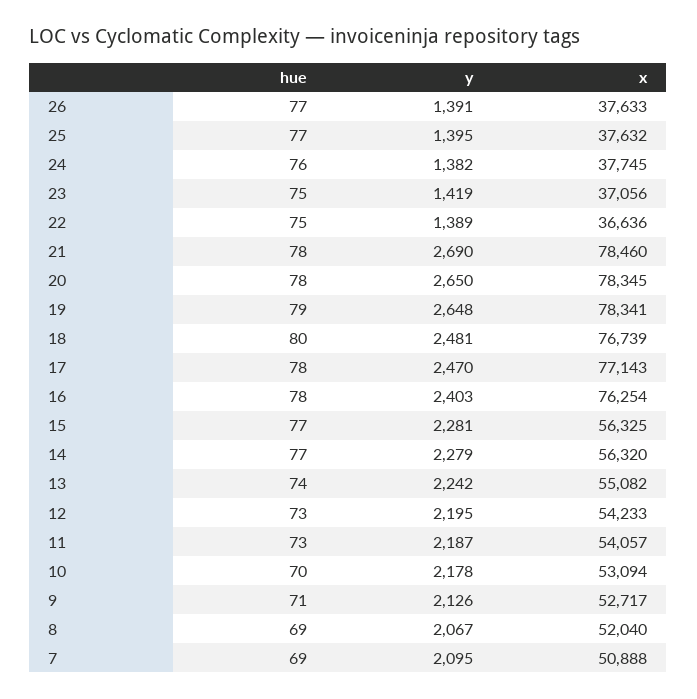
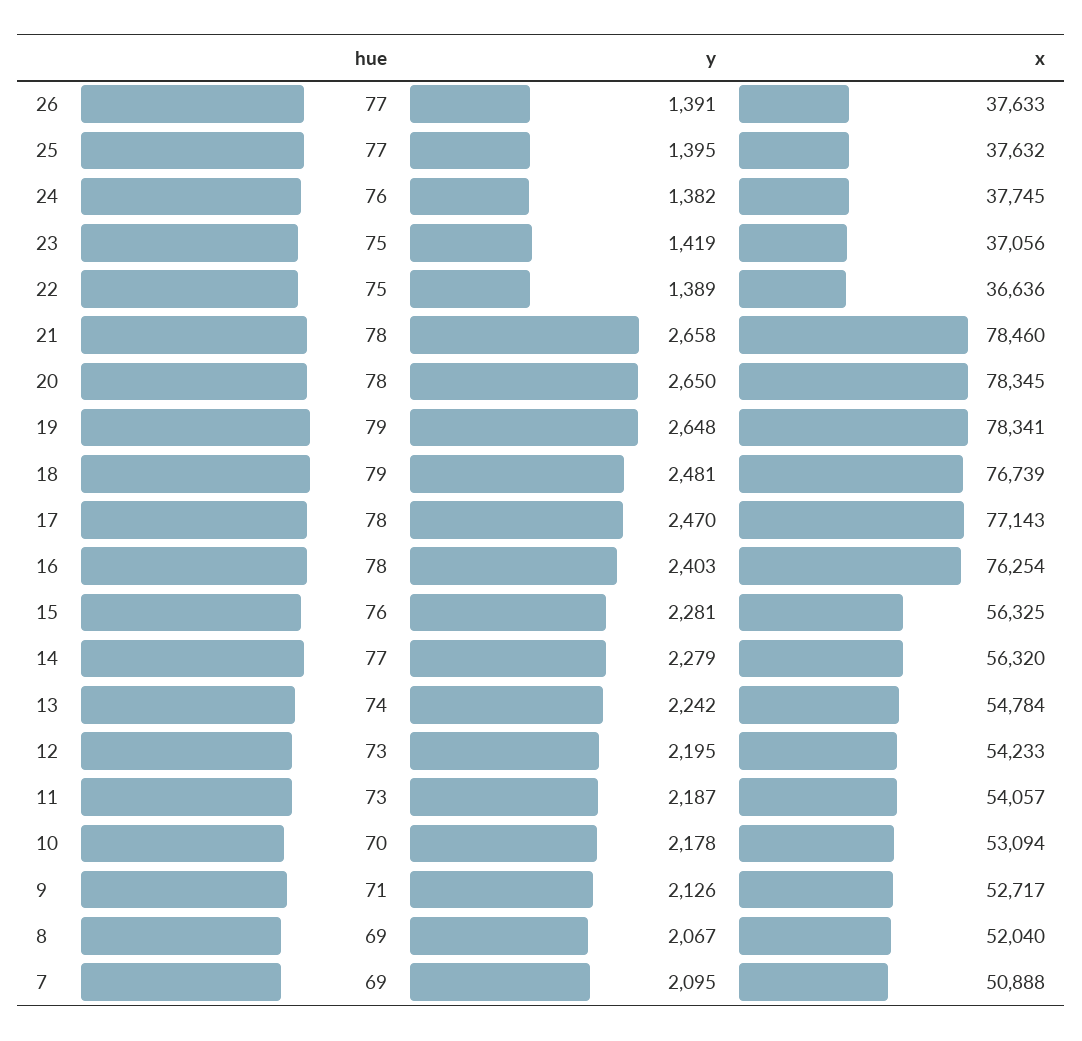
  {
    "hue": {
      "26": 77,
      "25": 77,
      "24": 76,
      "23": 75,
      "22": 75,
      "21": 78,
      "20": 78,
      "19": 79,
-     "18": 80,
+     "18": 79,
      "17": 78,
      "16": 78,
-     "15": 77,
+     "15": 76,
      "14": 77,
      "13": 74,
      "12": 73,
      "11": 73,
      "10": 70,
      "9": 71,
      "8": 69,
      "7": 69
    },
    "y": {
      "26": 1391,
      "25": 1395,
      "24": 1382,
      "23": 1419,
      "22": 1389,
-     "21": 2690,
+     "21": 2658,
      "20": 2650,
      "19": 2648,
      "18": 2481,
      "17": 2470,
      "16": 2403,
      "15": 2281,
      "14": 2279,
      "13": 2242,
      "12": 2195,
      "11": 2187,
      "10": 2178,
      "9": 2126,
      "8": 2067,
      "7": 2095
    },
    "x": {
      "26": 37633,
      "25": 37632,
      "24": 37745,
      "23": 37056,
      "22": 36636,
      "21": 78460,
      "20": 78345,
      "19": 78341,
      "18": 76739,
      "17": 77143,
      "16": 76254,
      "15": 56325,
      "14": 56320,
-     "13": 55082,
+     "13": 54784,
      "12": 54233,
      "11": 54057,
      "10": 53094,
      "9": 52717,
      "8": 52040,
      "7": 50888
    }
  }

